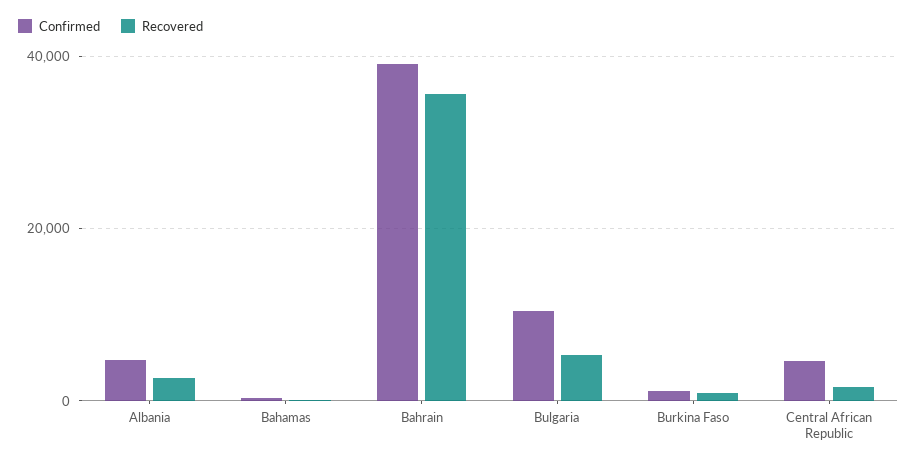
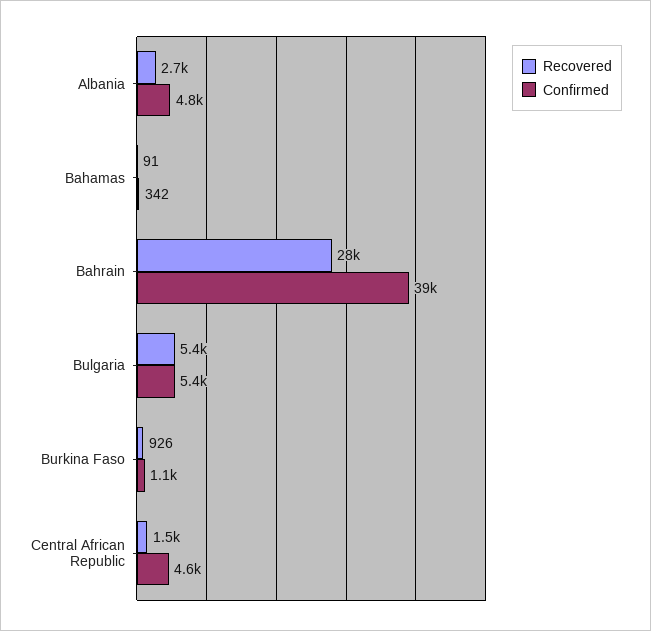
  {
    "Confirmed": {
      "Albania": 4800,
      "Bahamas": 342,
      "Bahrain": 39000,
-     "Bulgaria": 10000,
+     "Bulgaria": 5400,
      "Burkina Faso": 1100,
      "Central African Republic": 4600
    },
    "Recovered": {
      "Albania": 2700,
      "Bahamas": 91,
-     "Bahrain": 36000,
+     "Bahrain": 28000,
      "Bulgaria": 5400,
      "Burkina Faso": 926,
      "Central African Republic": 1500
    }
  }

